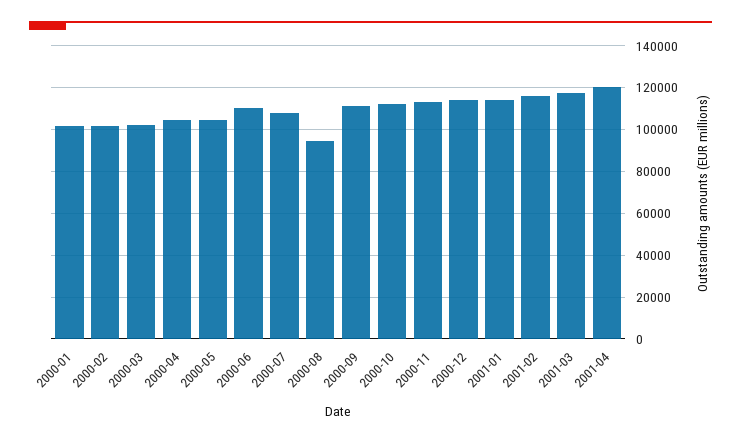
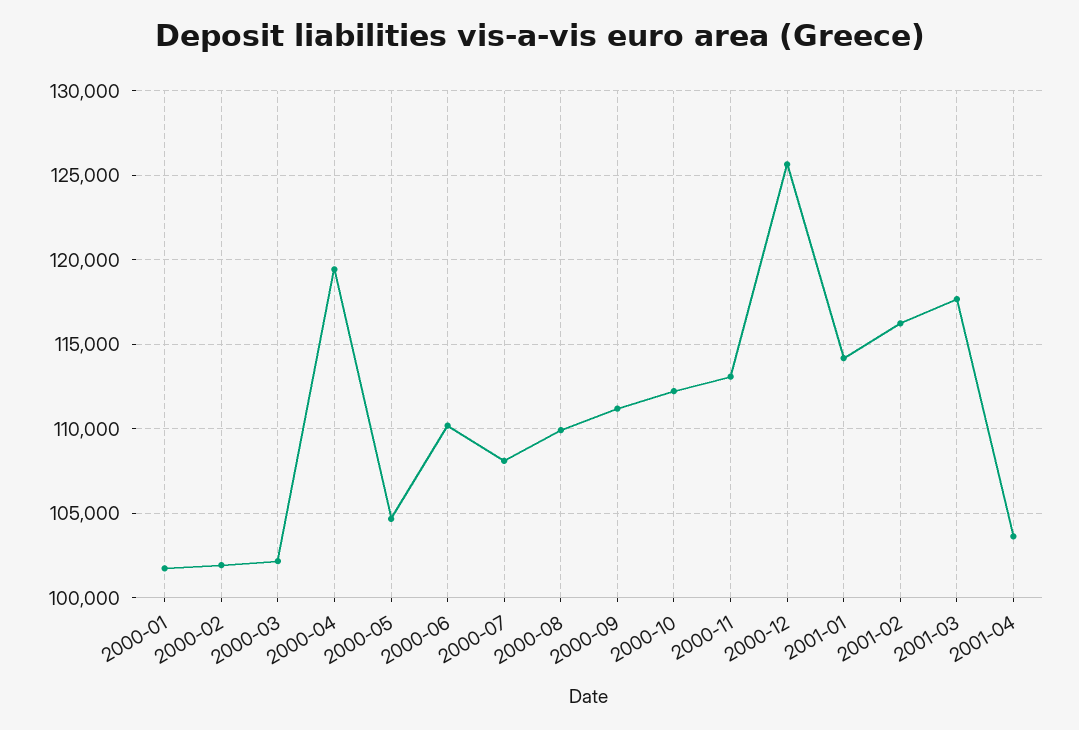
  {
    "2000-01": 101500,
    "2000-02": 102000,
    "2000-03": 102000,
-   "2000-04": 105000,
+   "2000-04": 119500,
    "2000-05": 104500,
    "2000-06": 110000,
    "2000-07": 108000,
-   "2000-08": 95000,
+   "2000-08": 110000,
    "2000-09": 111000,
    "2000-10": 112000,
    "2000-11": 113000,
-   "2000-12": 115000,
+   "2000-12": 125500,
    "2001-01": 114000,
    "2001-02": 116000,
    "2001-03": 117500,
-   "2001-04": 120000
+   "2001-04": 103500
  }

